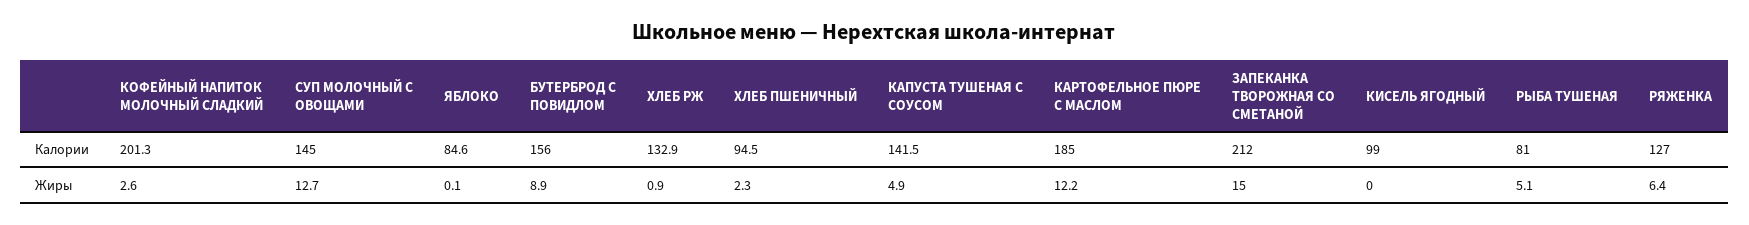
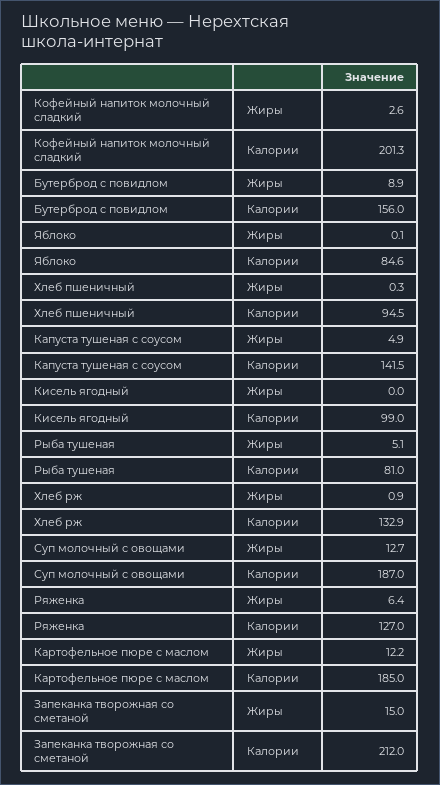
  {
    "КОФЕЙНЫЙ НАПИТОК МОЛОЧНЫЙ СЛАДКИЙ": {
      "Калории": 201.3,
      "Жиры": 2.6
    },
    "СУП МОЛОЧНЫЙ С ОВОЩАМИ": {
-     "Калории": 145,
+     "Калории": 187,
      "Жиры": 12.7
    },
    "ЯБЛОКО": {
      "Калории": 84.6,
      "Жиры": 0.1
    },
    "БУТЕРБРОД С ПОВИДЛОМ": {
      "Калории": 156,
      "Жиры": 8.9
    },
    "ХЛЕБ РЖ": {
      "Калории": 132.9,
      "Жиры": 0.9
    },
    "ХЛЕБ ПШЕНИЧНЫЙ": {
      "Калории": 94.5,
-     "Жиры": 2.3
+     "Жиры": 0.3
    },
    "КАПУСТА ТУШЕНАЯ С СОУСОМ": {
      "Калории": 141.5,
      "Жиры": 4.9
    },
    "КАРТОФЕЛЬНОЕ ПЮРЕ С МАСЛОМ": {
      "Калории": 185,
      "Жиры": 12.2
    },
    "ЗАПЕКАНКА ТВОРОЖНАЯ СО СМЕТАНОЙ": {
      "Калории": 212,
      "Жиры": 15
    },
    "КИСЕЛЬ ЯГОДНЫЙ": {
      "Калории": 99,
      "Жиры": 0
    },
    "РЫБА ТУШЕНАЯ": {
      "Калории": 81,
      "Жиры": 5.1
    },
    "РЯЖЕНКА": {
      "Калории": 127,
      "Жиры": 6.4
    }
  }

